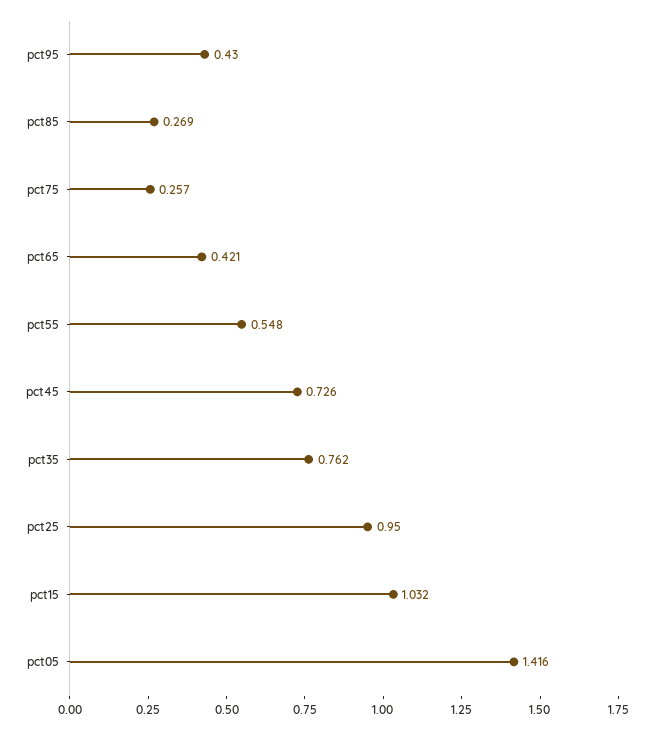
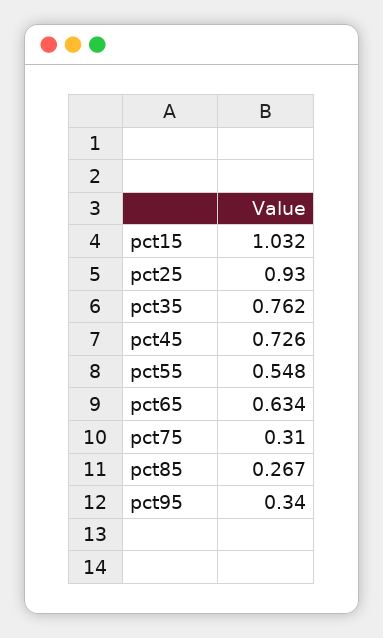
  {
-   "pct95": 0.43,
+   "pct95": 0.34,
-   "pct85": 0.269,
+   "pct85": 0.267,
-   "pct75": 0.257,
+   "pct75": 0.31,
-   "pct65": 0.421,
+   "pct65": 0.634,
    "pct55": 0.548,
    "pct45": 0.726,
    "pct35": 0.762,
-   "pct25": 0.95,
+   "pct25": 0.93,
-   "pct15": 1.032,
+   "pct15": 1.032
-   "pct05": 1.416
  }

